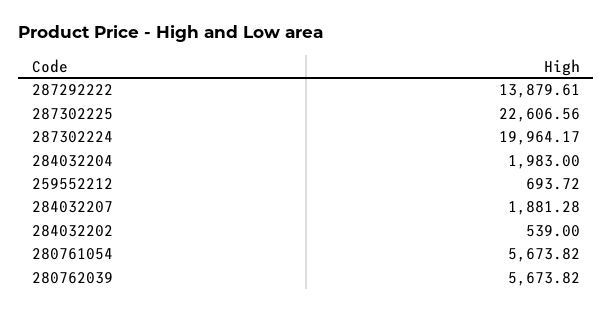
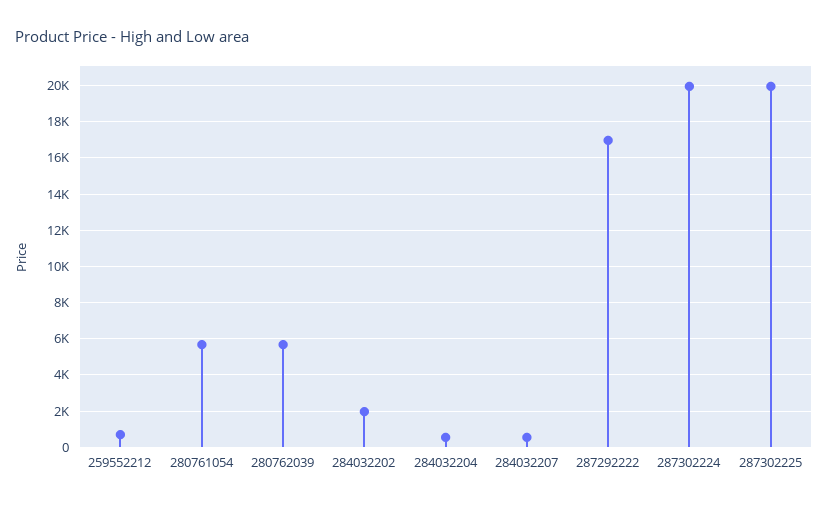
  {
-   "287292222": 13879.61,
+   "287292222": 17000,
-   "287302225": 22606.56,
+   "287302225": 20000,
    "287302224": 19964.17,
-   "284032204": 1983,
+   "284032204": 500,
    "259552212": 693.72,
-   "284032207": 1881.28,
+   "284032207": 500,
-   "284032202": 539,
+   "284032202": 2000,
    "280761054": 5673.82,
    "280762039": 5673.82
  }

